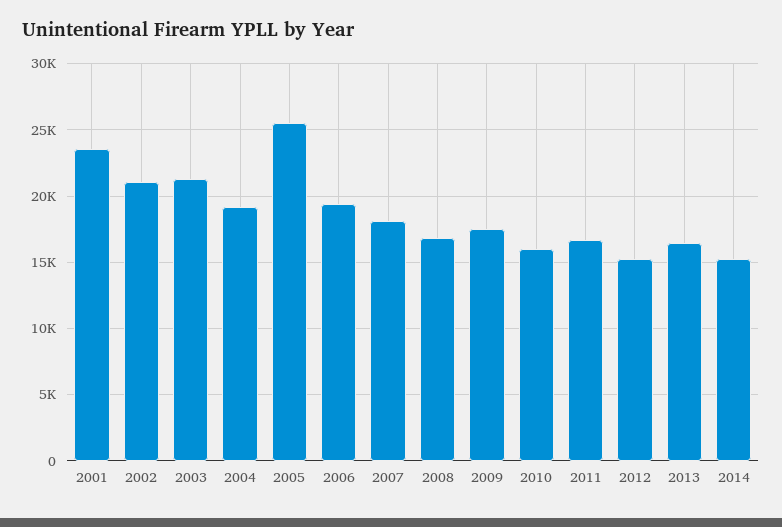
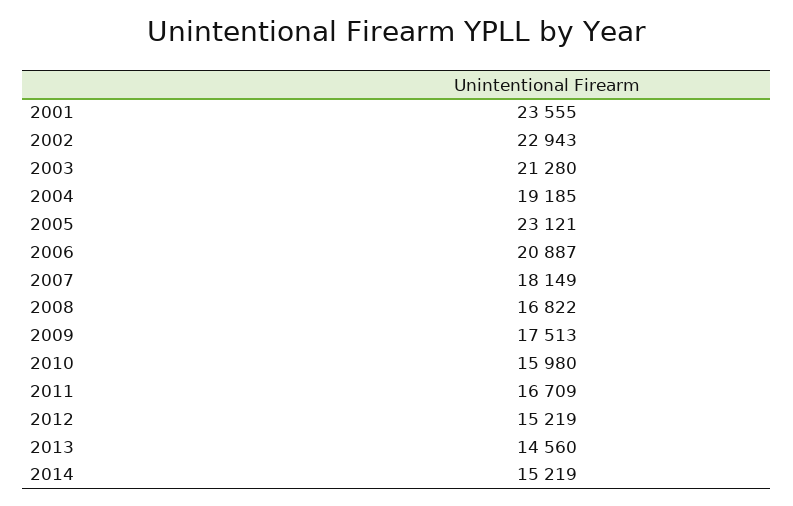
  {
    "2001": 23555,
-   "2002": 21000,
+   "2002": 22943,
    "2003": 21280,
    "2004": 19185,
-   "2005": 25500,
+   "2005": 23121,
-   "2006": 19500,
+   "2006": 20887,
    "2007": 18149,
    "2008": 16822,
    "2009": 17513,
    "2010": 15980,
    "2011": 16709,
    "2012": 15219,
-   "2013": 16500,
+   "2013": 14560,
    "2014": 15219
  }

